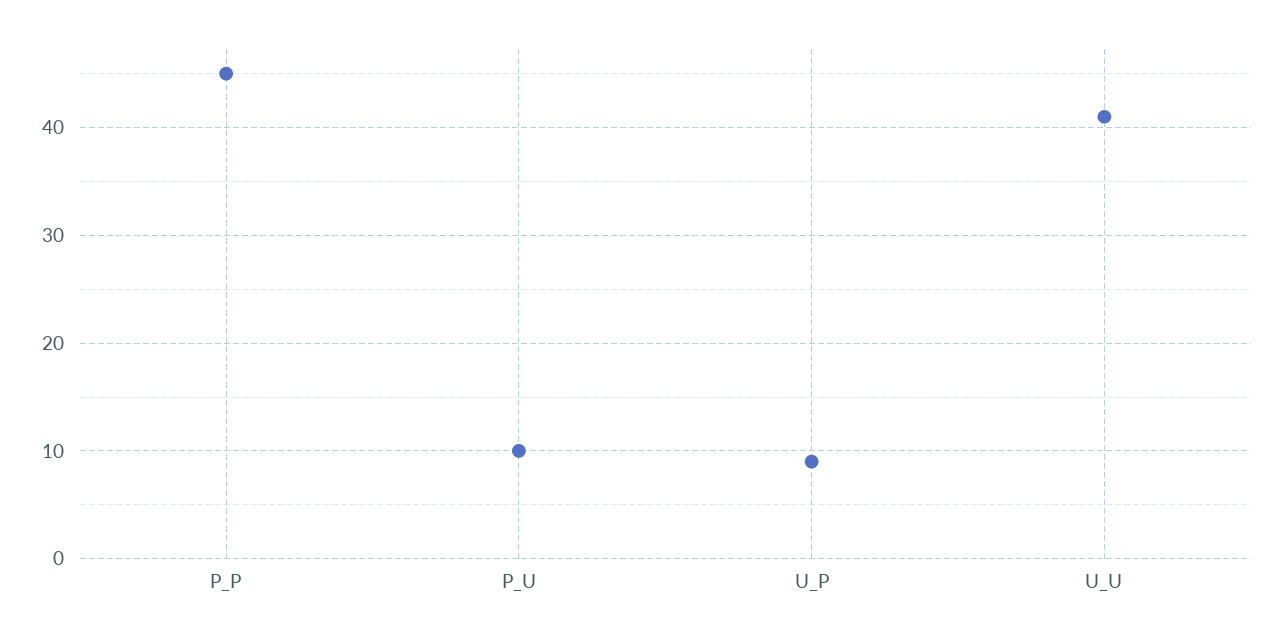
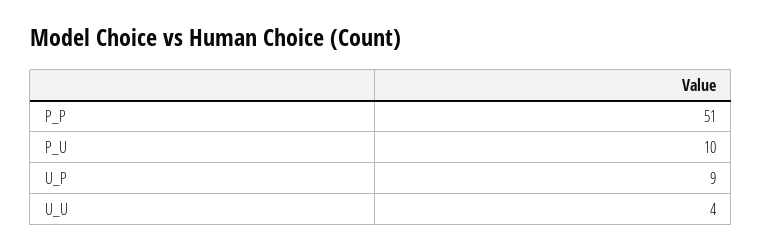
  {
-   "P_P": 45,
+   "P_P": 51,
    "P_U": 10,
    "U_P": 9,
-   "U_U": 41
+   "U_U": 4
  }

